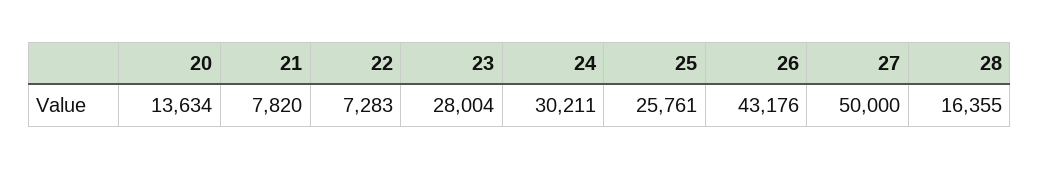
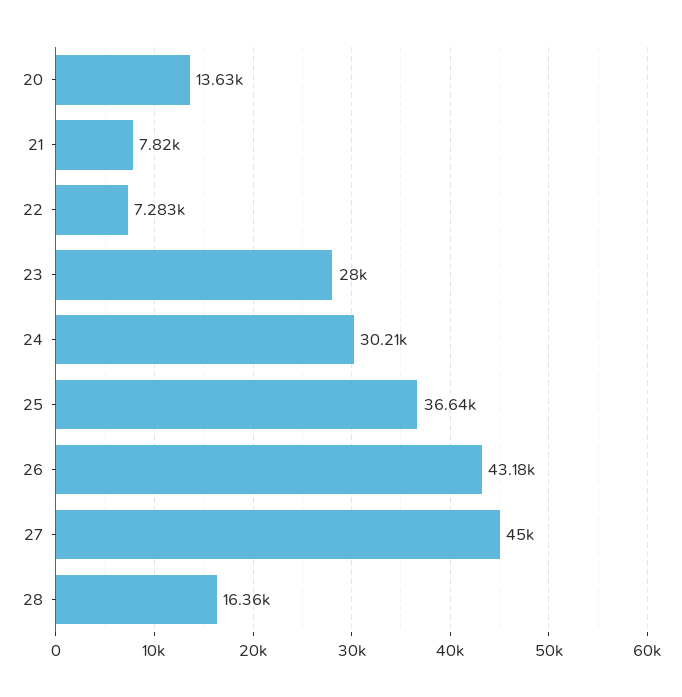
  {
    "20": 13634,
    "21": 7820,
    "22": 7283,
    "23": 28004,
    "24": 30211,
-   "25": 25761,
+   "25": 36640,
    "26": 43176,
-   "27": 50000,
+   "27": 45000,
    "28": 16355
  }

